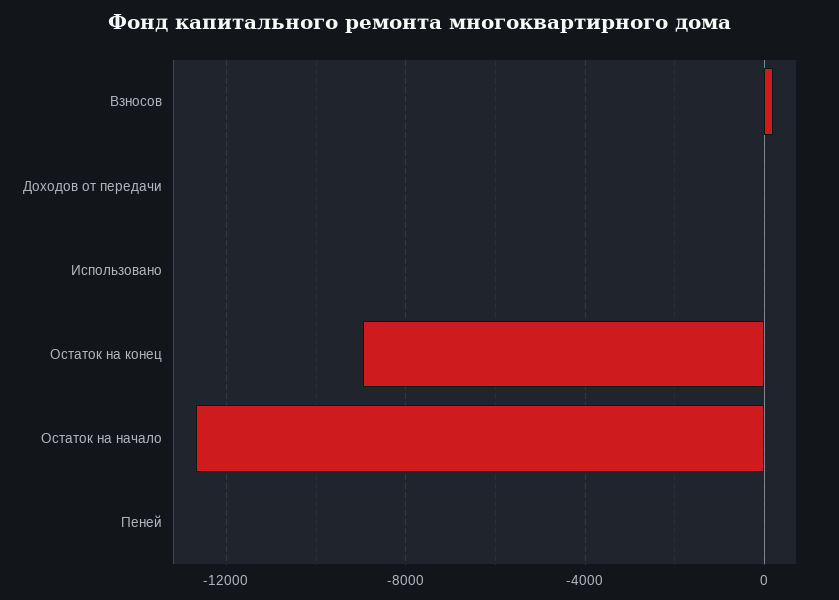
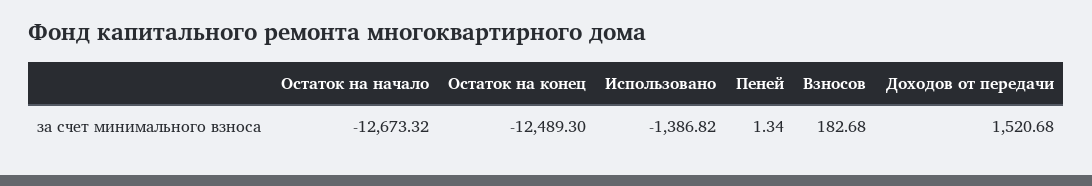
  {
    "Взносов": 182.68,
-   "Доходов от передачи": 0,
+   "Доходов от передачи": 1520.68,
-   "Использовано": 0,
+   "Использовано": -1386.82,
-   "Остаток на конец": -9000,
+   "Остаток на конец": -12489.3,
    "Остаток на начало": -12673.32,
    "Пеней": 1.34
  }

